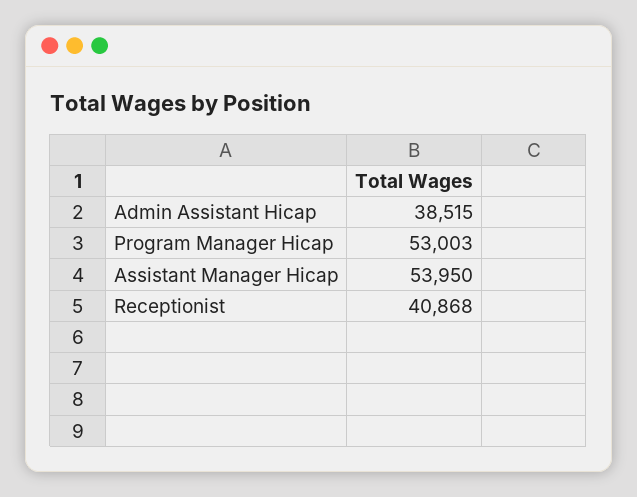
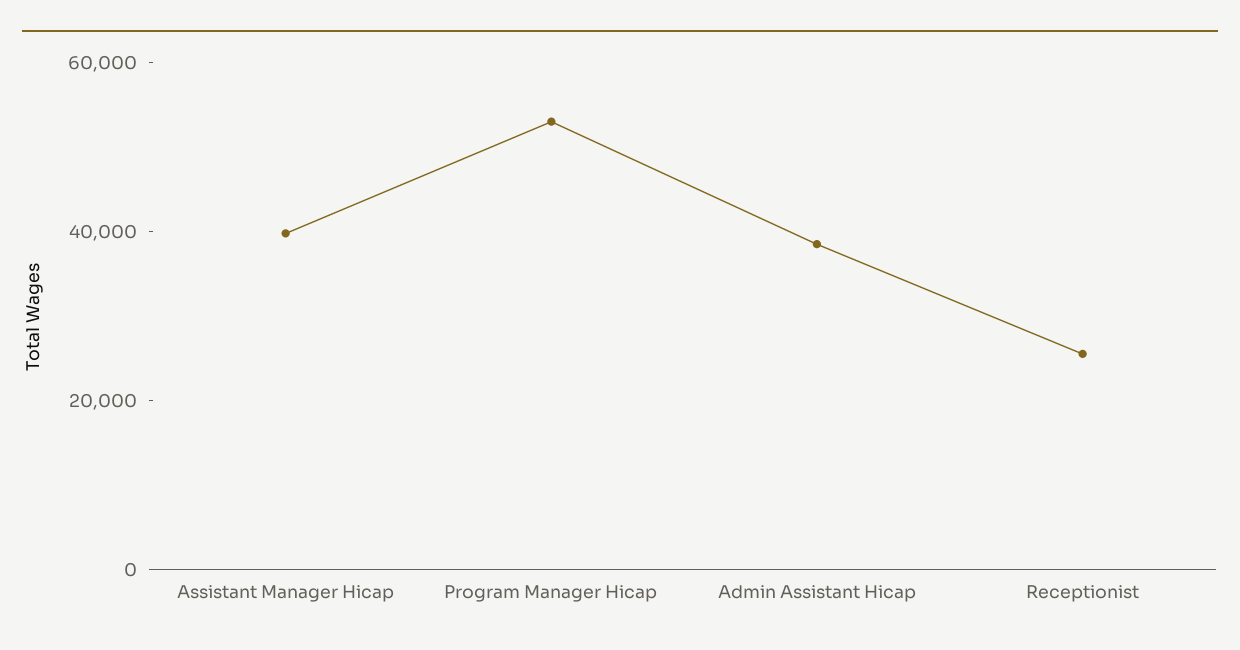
  {
    "Admin Assistant Hicap": 38515,
    "Program Manager Hicap": 53003,
-   "Assistant Manager Hicap": 53950,
+   "Assistant Manager Hicap": 40000,
-   "Receptionist": 40868
+   "Receptionist": 25000
  }

